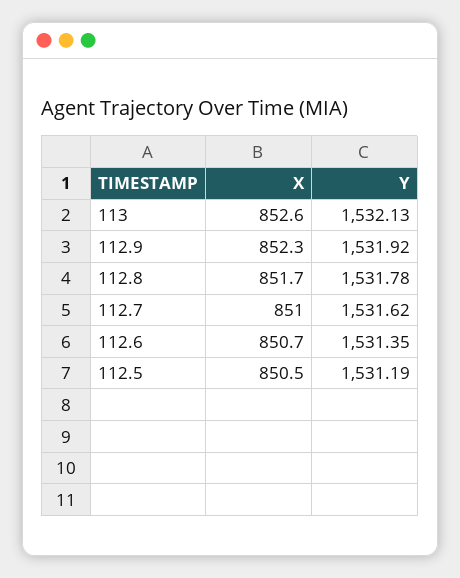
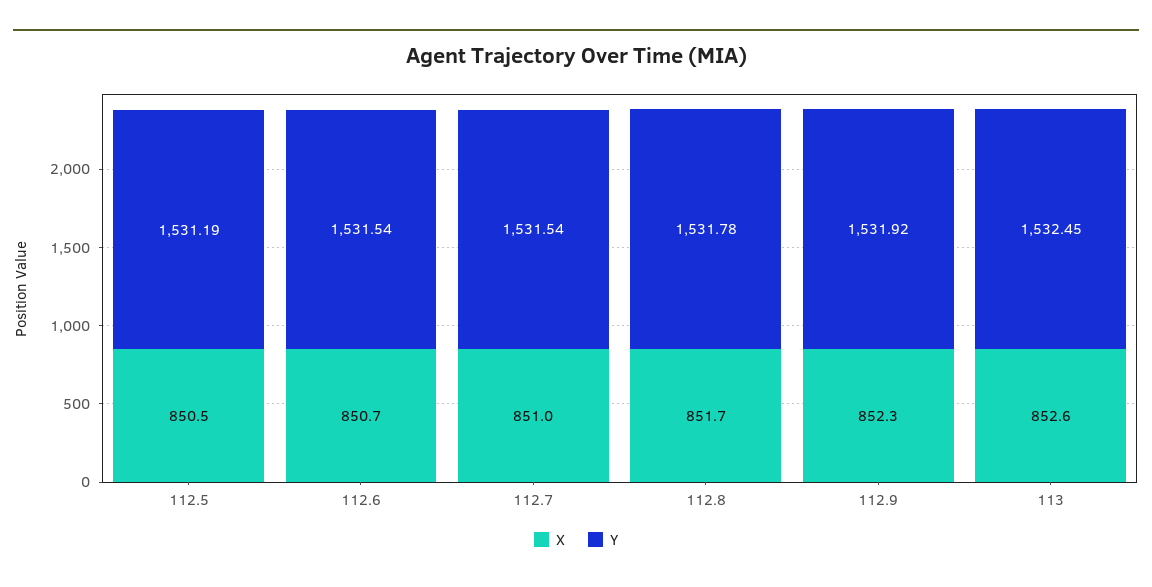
  {
    "X": {
      "113": 852.6,
      "112.9": 852.3,
      "112.8": 851.7,
      "112.7": 851,
      "112.6": 850.7,
      "112.5": 850.5
    },
    "Y": {
-     "113": 1532.13,
+     "113": 1532.45,
      "112.9": 1531.92,
      "112.8": 1531.78,
-     "112.7": 1531.62,
+     "112.7": 1531.54,
-     "112.6": 1531.35,
+     "112.6": 1531.54,
      "112.5": 1531.19
    }
  }

